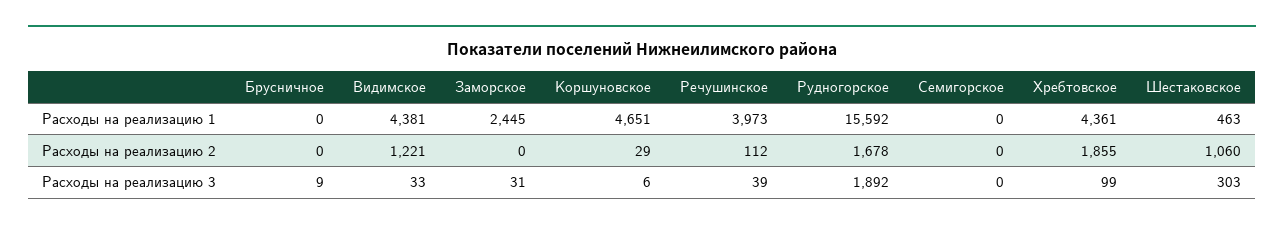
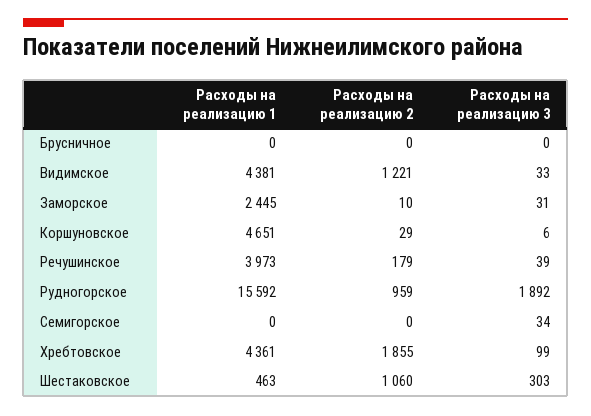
  {
    "Брусничное": {
      "Расходы на реализацию 1": 0,
      "Расходы на реализацию 2": 0,
-     "Расходы на реализацию 3": 9
+     "Расходы на реализацию 3": 0
    },
    "Видимское": {
      "Расходы на реализацию 1": 4381,
      "Расходы на реализацию 2": 1221,
      "Расходы на реализацию 3": 33
    },
    "Заморское": {
      "Расходы на реализацию 1": 2445,
-     "Расходы на реализацию 2": 0,
+     "Расходы на реализацию 2": 10,
      "Расходы на реализацию 3": 31
    },
    "Коршуновское": {
      "Расходы на реализацию 1": 4651,
      "Расходы на реализацию 2": 29,
      "Расходы на реализацию 3": 6
    },
    "Речушинское": {
      "Расходы на реализацию 1": 3973,
-     "Расходы на реализацию 2": 112,
+     "Расходы на реализацию 2": 179,
      "Расходы на реализацию 3": 39
    },
    "Рудногорское": {
      "Расходы на реализацию 1": 15592,
-     "Расходы на реализацию 2": 1678,
+     "Расходы на реализацию 2": 959,
      "Расходы на реализацию 3": 1892
    },
    "Семигорское": {
      "Расходы на реализацию 1": 0,
      "Расходы на реализацию 2": 0,
-     "Расходы на реализацию 3": 0
+     "Расходы на реализацию 3": 34
    },
    "Хребтовское": {
      "Расходы на реализацию 1": 4361,
      "Расходы на реализацию 2": 1855,
      "Расходы на реализацию 3": 99
    },
    "Шестаковское": {
      "Расходы на реализацию 1": 463,
      "Расходы на реализацию 2": 1060,
      "Расходы на реализацию 3": 303
    }
  }

